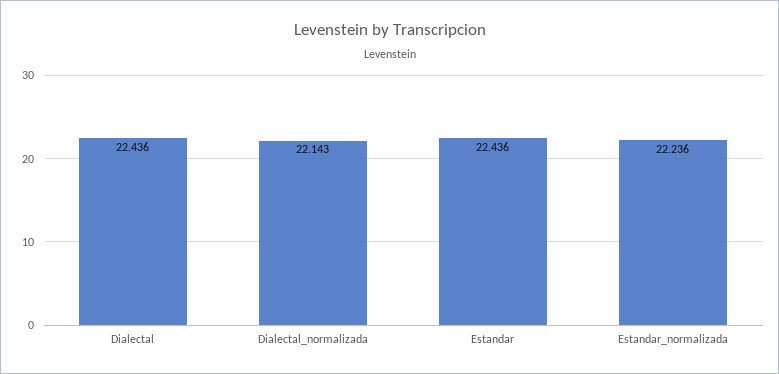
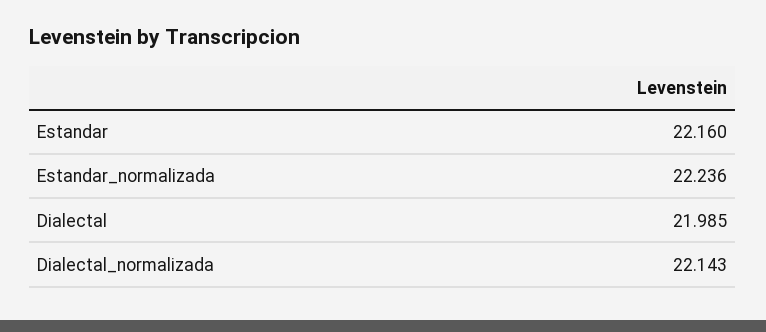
  {
-   "Dialectal": 22.436,
+   "Dialectal": 21.985,
    "Dialectal_normalizada": 22.143,
-   "Estandar": 22.436,
+   "Estandar": 22.16,
    "Estandar_normalizada": 22.236
  }

